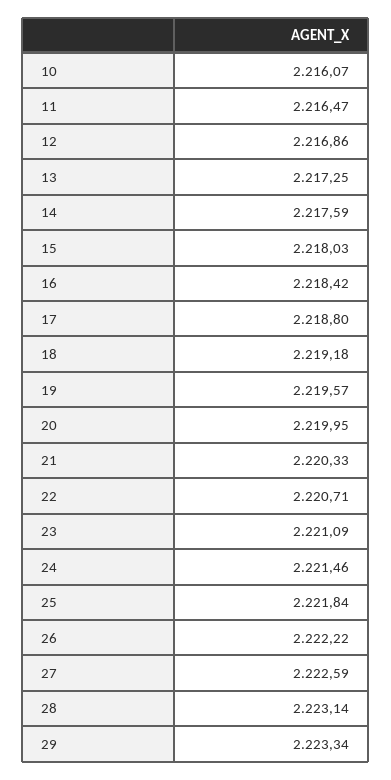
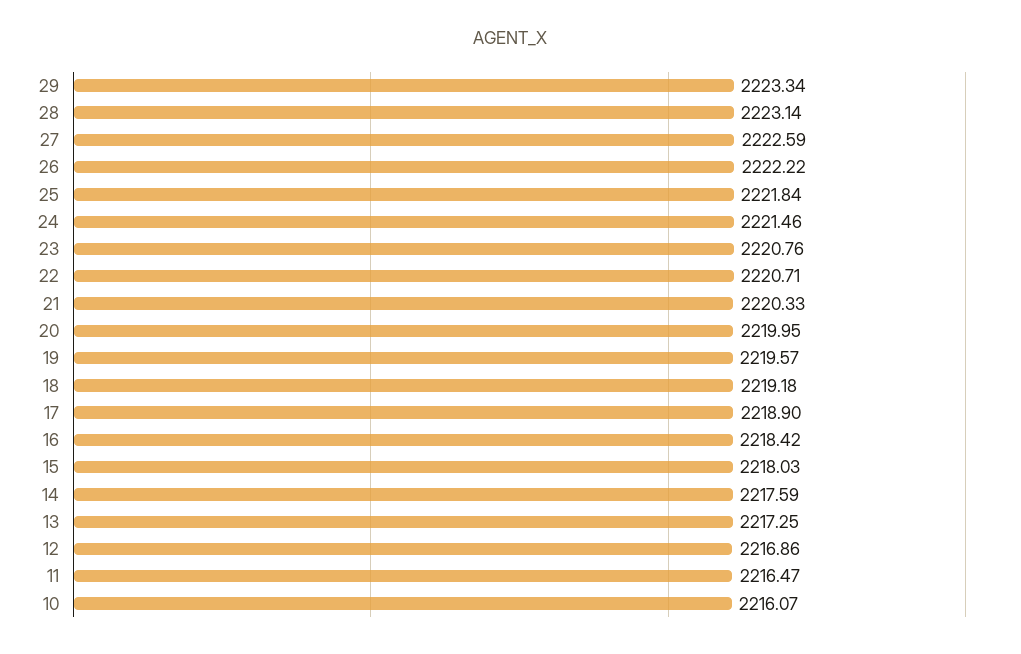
  {
    "10": 2216.07,
    "11": 2216.47,
    "12": 2216.86,
    "13": 2217.25,
    "14": 2217.59,
    "15": 2218.03,
    "16": 2218.42,
-   "17": 2218.8,
+   "17": 2218.9,
    "18": 2219.18,
    "19": 2219.57,
    "20": 2219.95,
    "21": 2220.33,
    "22": 2220.71,
-   "23": 2221.09,
+   "23": 2220.76,
    "24": 2221.46,
    "25": 2221.84,
    "26": 2222.22,
    "27": 2222.59,
    "28": 2223.14,
    "29": 2223.34
  }

